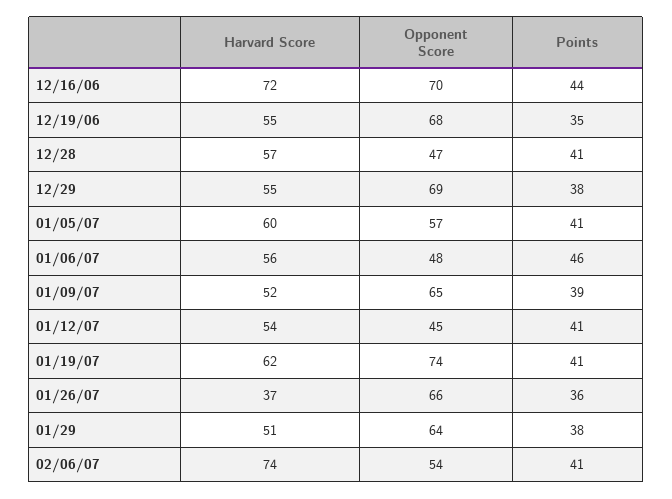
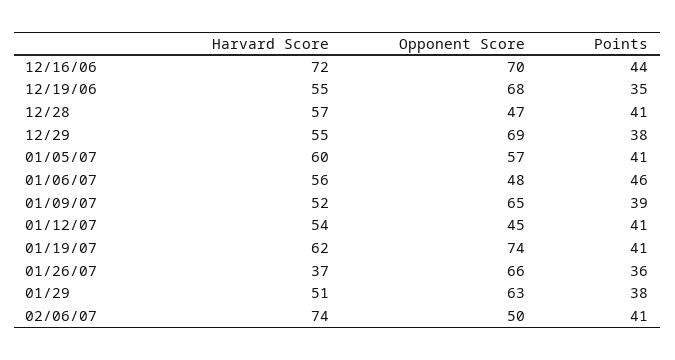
  {
    "Harvard Score": {
      "12/16/06": 72,
      "12/19/06": 55,
      "12/28": 57,
      "12/29": 55,
      "01/05/07": 60,
      "01/06/07": 56,
      "01/09/07": 52,
      "01/12/07": 54,
      "01/19/07": 62,
      "01/26/07": 37,
      "01/29": 51,
      "02/06/07": 74
    },
    "Opponent Score": {
      "12/16/06": 70,
      "12/19/06": 68,
      "12/28": 47,
      "12/29": 69,
      "01/05/07": 57,
      "01/06/07": 48,
      "01/09/07": 65,
      "01/12/07": 45,
      "01/19/07": 74,
      "01/26/07": 66,
-     "01/29": 64,
+     "01/29": 63,
-     "02/06/07": 54
+     "02/06/07": 50
    },
    "Points": {
      "12/16/06": 44,
      "12/19/06": 35,
      "12/28": 41,
      "12/29": 38,
      "01/05/07": 41,
      "01/06/07": 46,
      "01/09/07": 39,
      "01/12/07": 41,
      "01/19/07": 41,
      "01/26/07": 36,
      "01/29": 38,
      "02/06/07": 41
    }
  }

